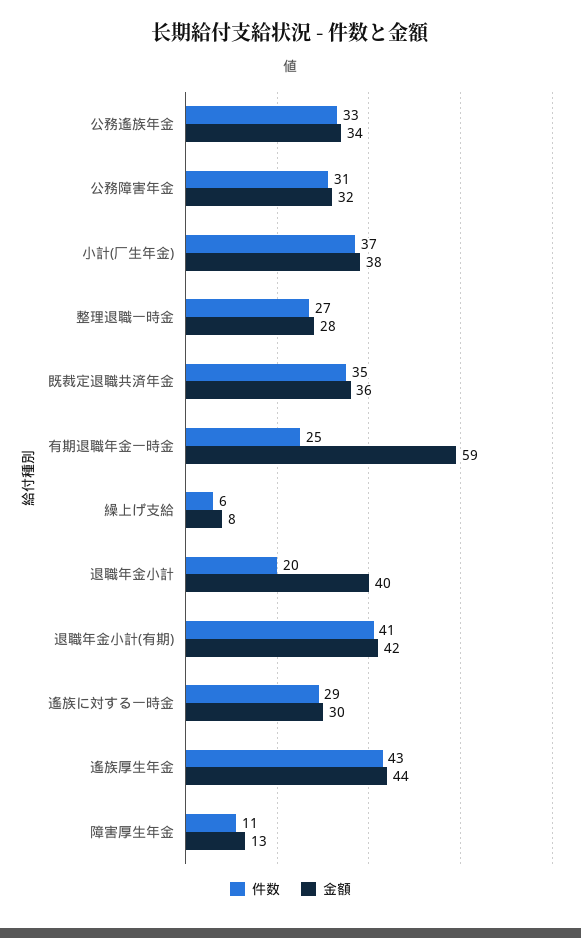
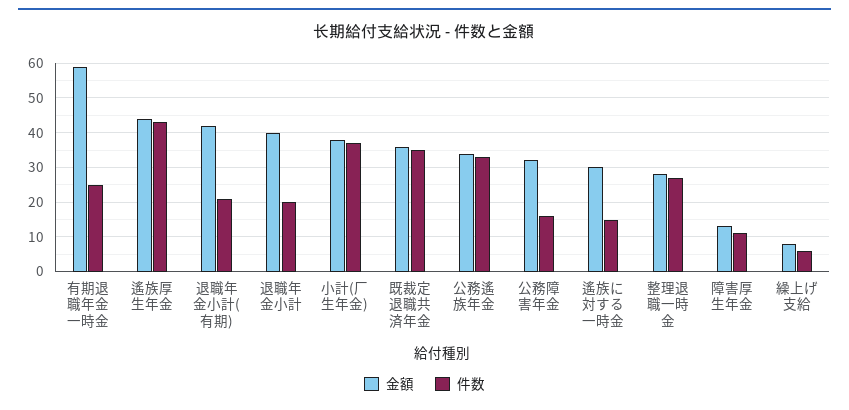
  {
    "件数": {
      "公務遙族年金": 33,
-     "公務障害年金": 31,
+     "公務障害年金": 15,
      "小計(厂生年金)": 37,
      "整理退職一時金": 27,
      "既裁定退職共済年金": 35,
      "有期退職年金一時金": 25,
      "繰上げ支給": 6,
      "退職年金小計": 20,
-     "退職年金小計(有期)": 41,
+     "退職年金小計(有期)": 20,
-     "遙族に対する一時金": 29,
+     "遙族に対する一時金": 15,
      "遙族厚生年金": 43,
      "障害厚生年金": 11
    },
    "金額": {
      "公務遙族年金": 34,
      "公務障害年金": 32,
      "小計(厂生年金)": 38,
      "整理退職一時金": 28,
      "既裁定退職共済年金": 36,
      "有期退職年金一時金": 59,
      "繰上げ支給": 8,
      "退職年金小計": 40,
      "退職年金小計(有期)": 42,
      "遙族に対する一時金": 30,
      "遙族厚生年金": 44,
      "障害厚生年金": 13
    }
  }

